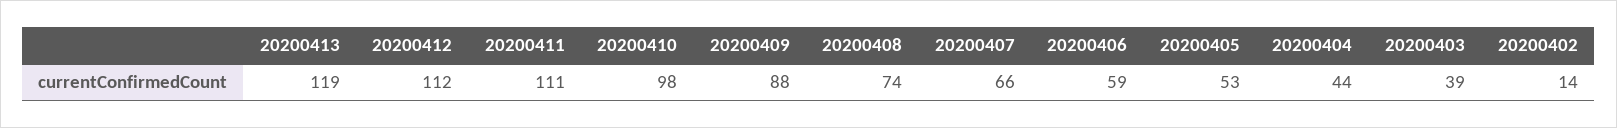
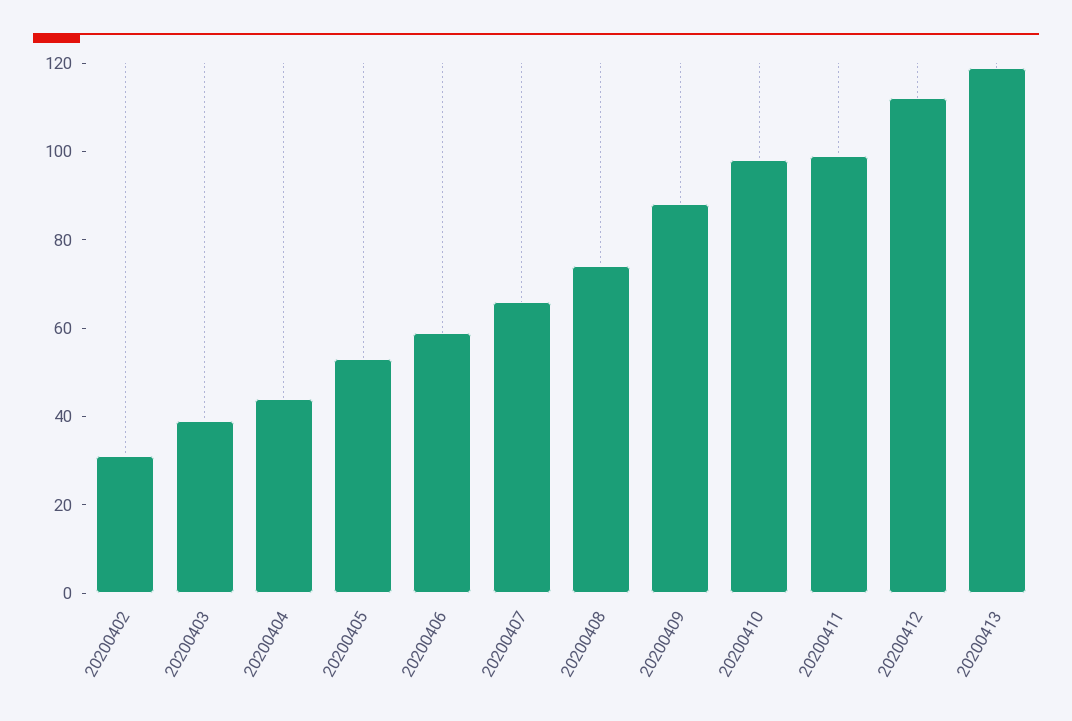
  {
    "20200413": 119,
    "20200412": 112,
-   "20200411": 111,
+   "20200411": 100,
    "20200410": 98,
    "20200409": 88,
    "20200408": 74,
    "20200407": 66,
    "20200406": 59,
    "20200405": 53,
    "20200404": 44,
    "20200403": 39,
-   "20200402": 14
+   "20200402": 30
  }

